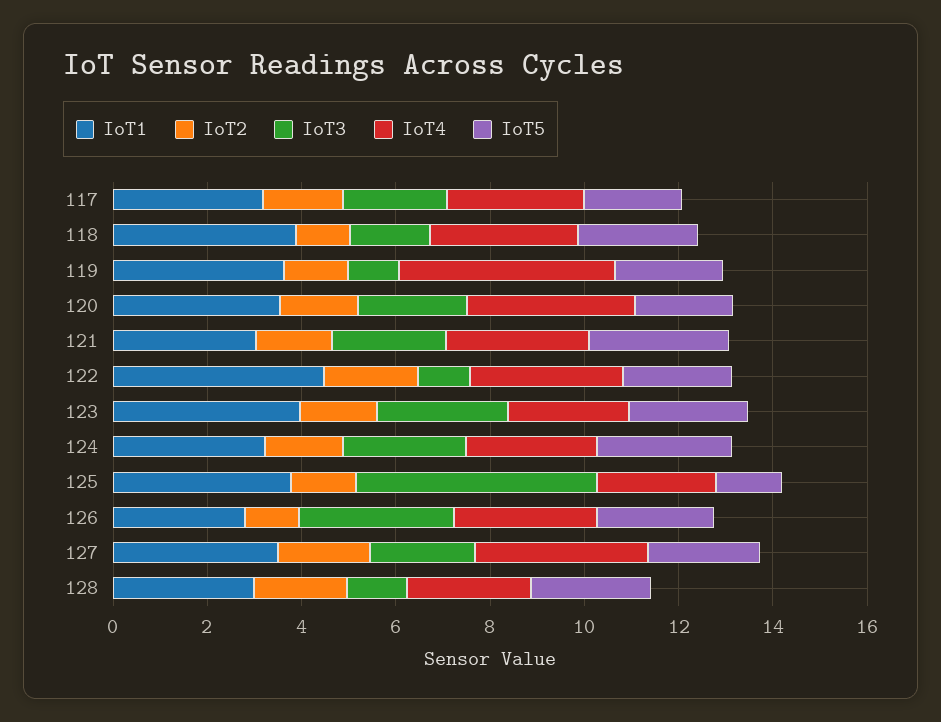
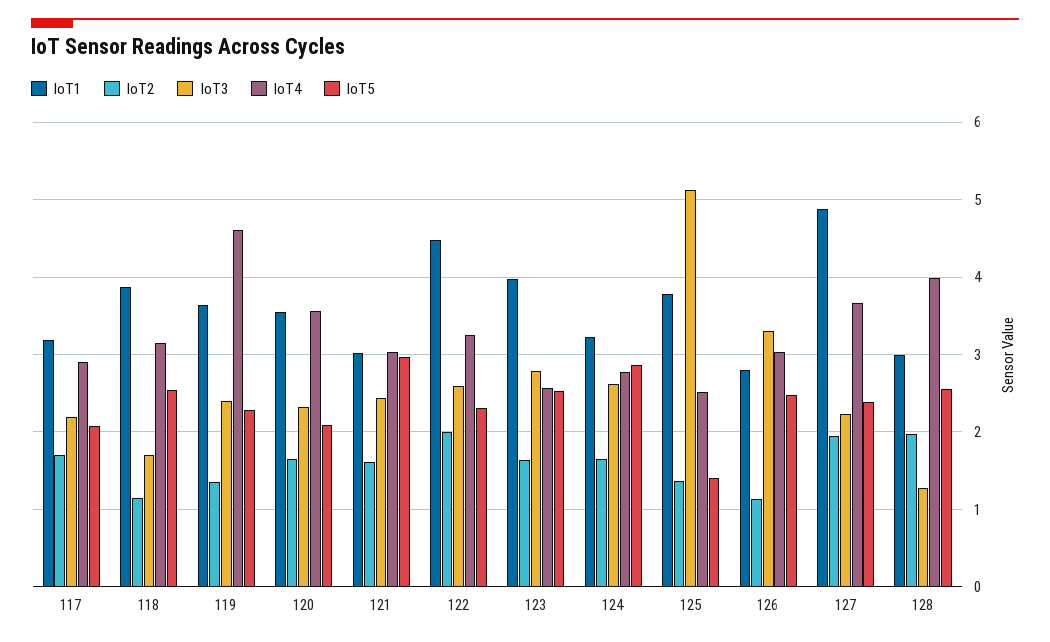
  {
    "IoT1": {
      "117": 3.2,
      "118": 3.9,
      "119": 3.6,
      "120": 3.5,
      "121": 3,
      "122": 4.5,
      "123": 4,
      "124": 3.2,
      "125": 3.8,
      "126": 2.8,
-     "127": 3.5,
+     "127": 4.9,
      "128": 3
    },
    "IoT2": {
      "117": 1.7,
      "118": 1.1,
      "119": 1.4,
      "120": 1.6,
      "121": 1.6,
      "122": 2,
      "123": 1.6,
      "124": 1.7,
      "125": 1.4,
      "126": 1.1,
      "127": 2,
      "128": 2
    },
    "IoT3": {
      "117": 2.2,
      "118": 1.7,
-     "119": 1,
+     "119": 2.4,
      "120": 2.3,
      "121": 2.4,
-     "122": 1,
+     "122": 2.6,
      "123": 2.8,
      "124": 2.6,
      "125": 5.1,
      "126": 3.3,
      "127": 2.2,
      "128": 1.3
    },
    "IoT4": {
      "117": 2.9,
      "118": 3.2,
      "119": 4.6,
      "120": 3.6,
      "121": 3,
      "122": 3.3,
      "123": 2.6,
      "124": 2.8,
      "125": 2.5,
      "126": 3,
      "127": 3.7,
-     "128": 2.5
+     "128": 4
    },
    "IoT5": {
      "117": 2.1,
      "118": 2.5,
      "119": 2.3,
      "120": 2.1,
      "121": 3,
      "122": 2.3,
      "123": 2.5,
      "124": 2.9,
      "125": 1.4,
      "126": 2.5,
      "127": 2.4,
      "128": 2.6
    }
  }

